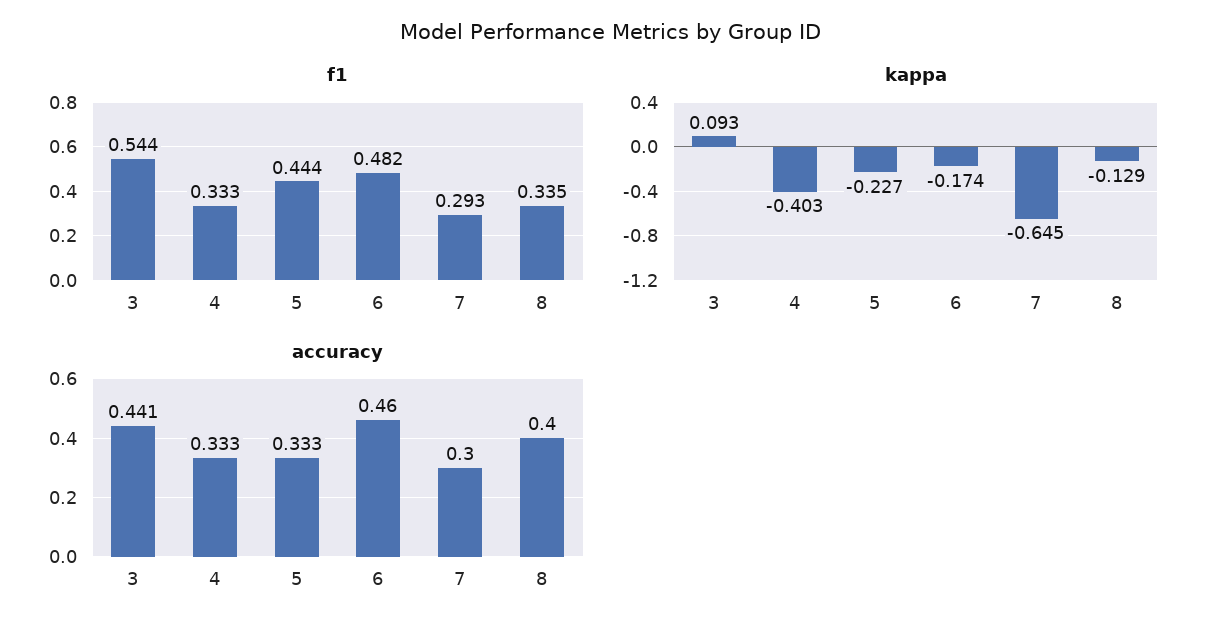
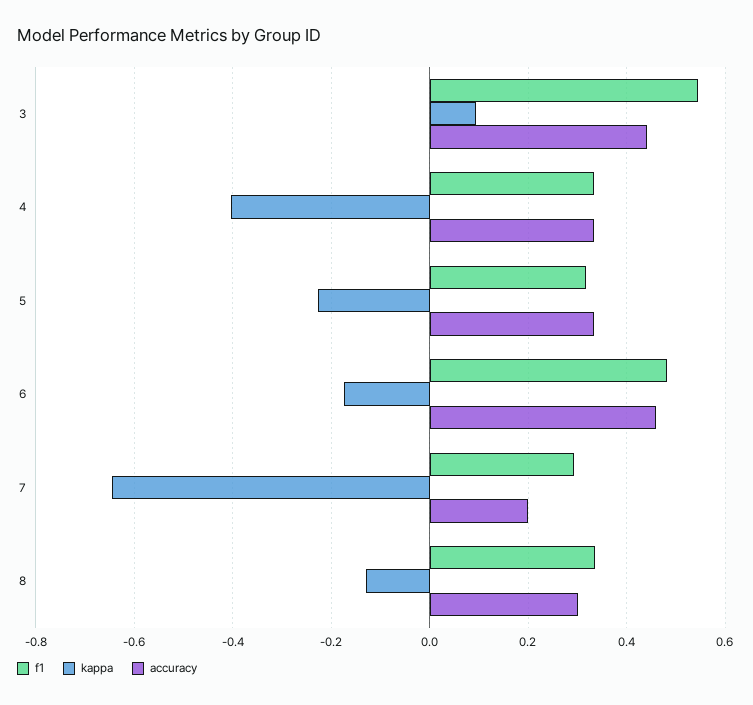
  {
    "f1": {
      "3": 0.544,
      "4": 0.333,
-     "5": 0.444,
+     "5": 0.32,
      "6": 0.482,
      "7": 0.293,
      "8": 0.335
    },
    "kappa": {
      "3": 0.093,
      "4": -0.403,
      "5": -0.227,
      "6": -0.174,
      "7": -0.645,
      "8": -0.129
    },
    "accuracy": {
      "3": 0.441,
      "4": 0.333,
      "5": 0.333,
      "6": 0.46,
-     "7": 0.3,
+     "7": 0.2,
-     "8": 0.4
+     "8": 0.3
    }
  }

